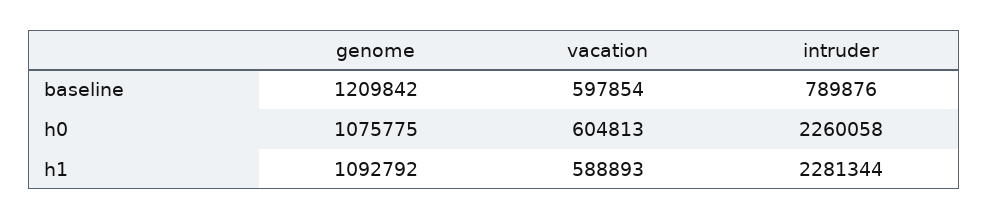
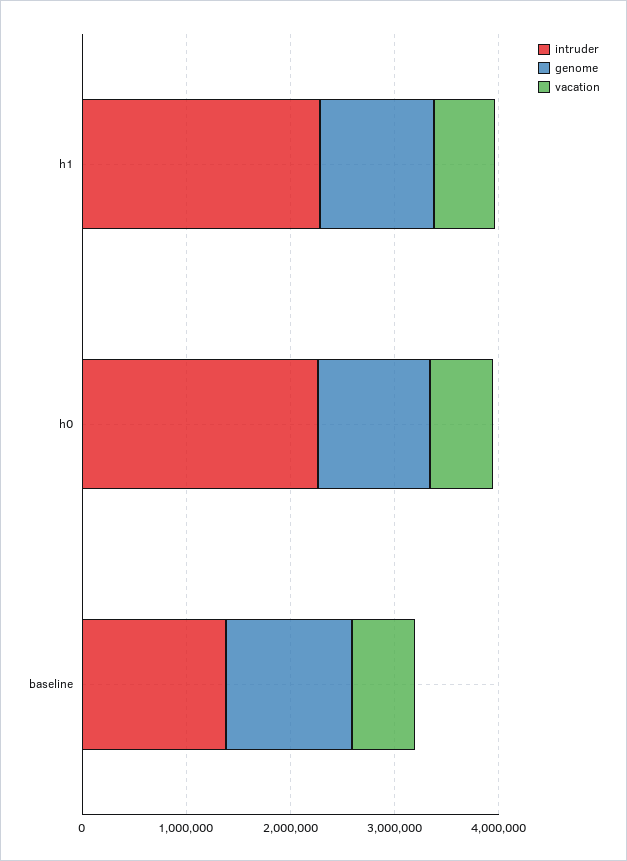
  {
    "genome": {
      "baseline": 1209842,
      "h0": 1075775,
      "h1": 1092792
    },
    "vacation": {
      "baseline": 597854,
      "h0": 604813,
      "h1": 588893
    },
    "intruder": {
-     "baseline": 789876,
+     "baseline": 1400000,
      "h0": 2260058,
      "h1": 2281344
    }
  }

